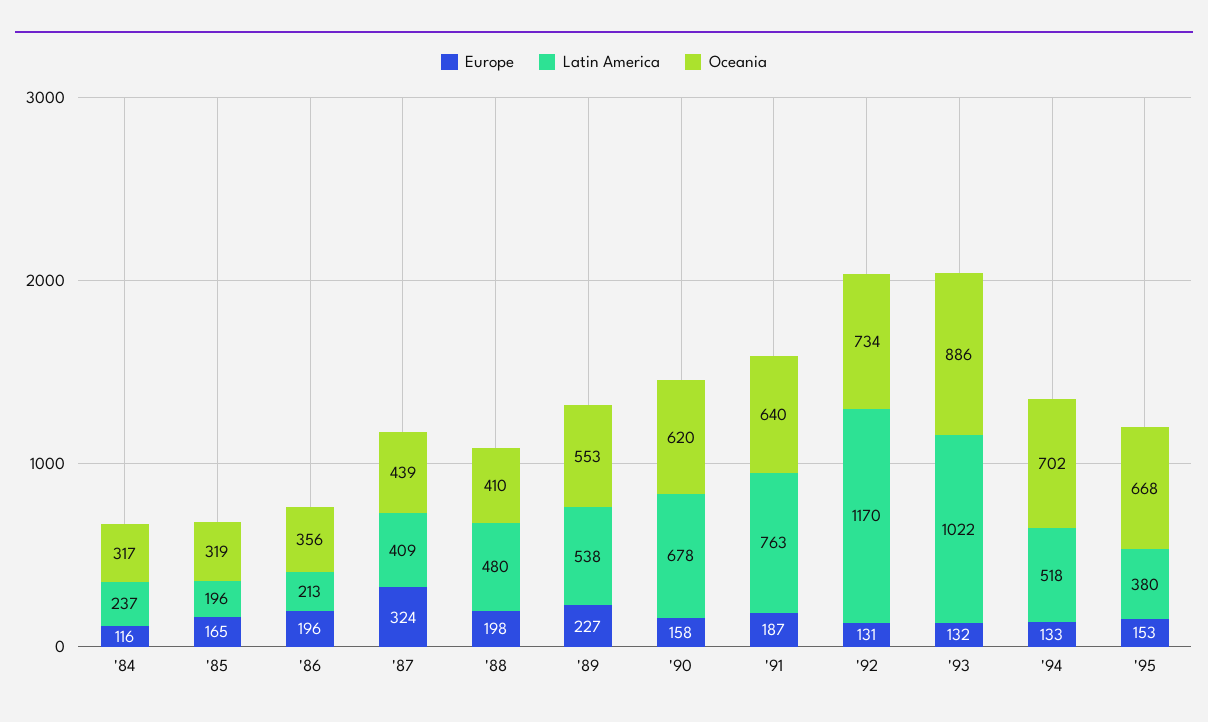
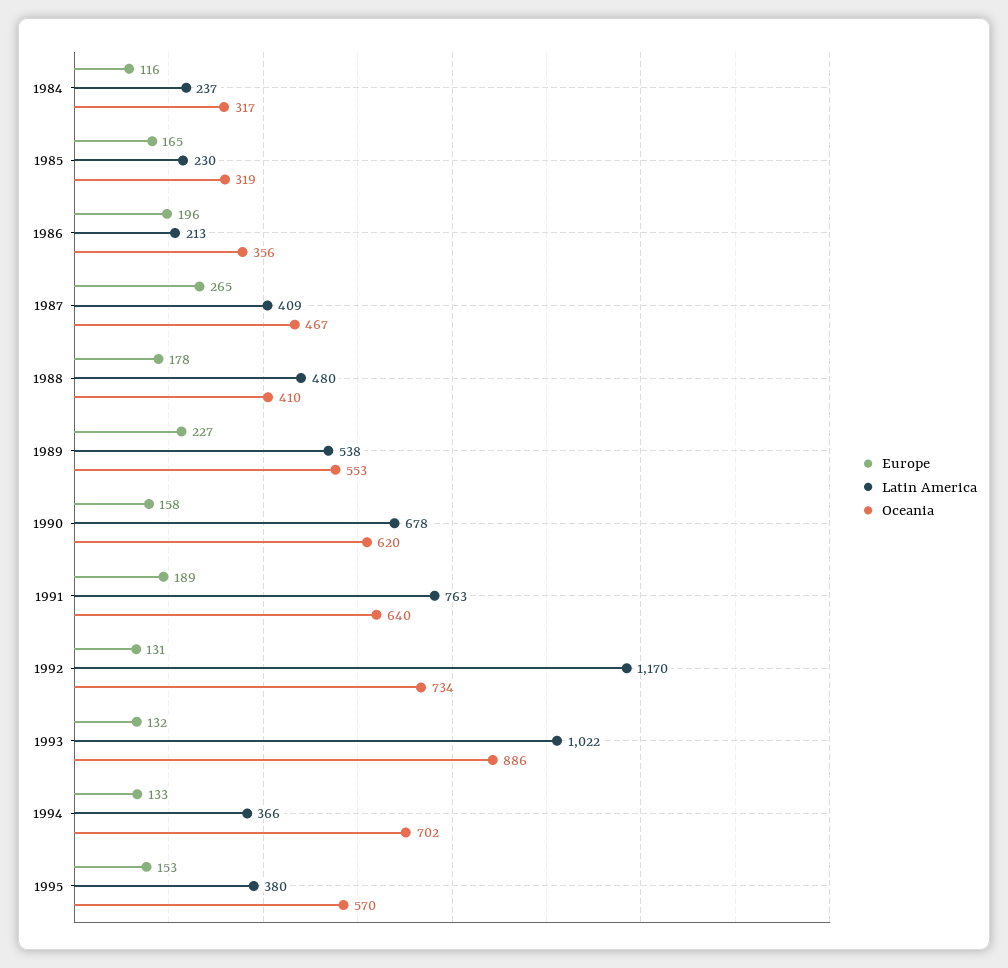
  {
    "Europe": {
      "'84": 116,
      "'85": 165,
      "'86": 196,
-     "'87": 324,
+     "'87": 265,
-     "'88": 198,
+     "'88": 178,
      "'89": 227,
      "'90": 158,
-     "'91": 187,
+     "'91": 189,
      "'92": 131,
      "'93": 132,
      "'94": 133,
      "'95": 153
    },
    "Latin America": {
      "'84": 237,
-     "'85": 196,
+     "'85": 230,
      "'86": 213,
      "'87": 409,
      "'88": 480,
      "'89": 538,
      "'90": 678,
      "'91": 763,
      "'92": 1170,
      "'93": 1022,
-     "'94": 518,
+     "'94": 366,
      "'95": 380
    },
    "Oceania": {
      "'84": 317,
      "'85": 319,
      "'86": 356,
-     "'87": 439,
+     "'87": 467,
      "'88": 410,
      "'89": 553,
      "'90": 620,
      "'91": 640,
      "'92": 734,
      "'93": 886,
      "'94": 702,
-     "'95": 668
+     "'95": 570
    }
  }

